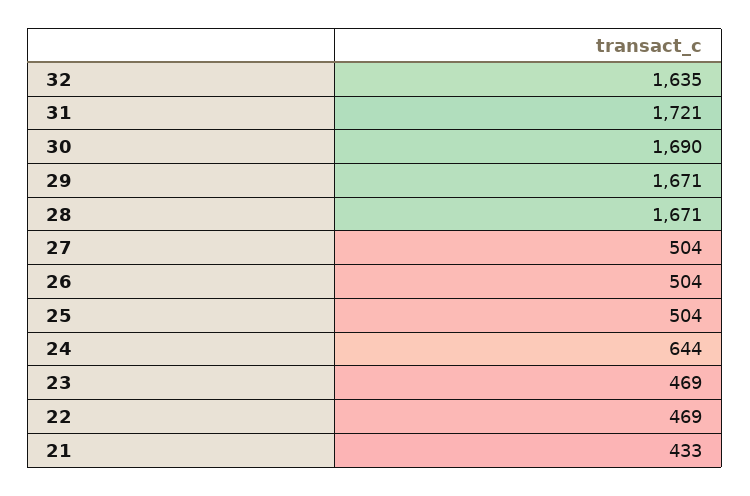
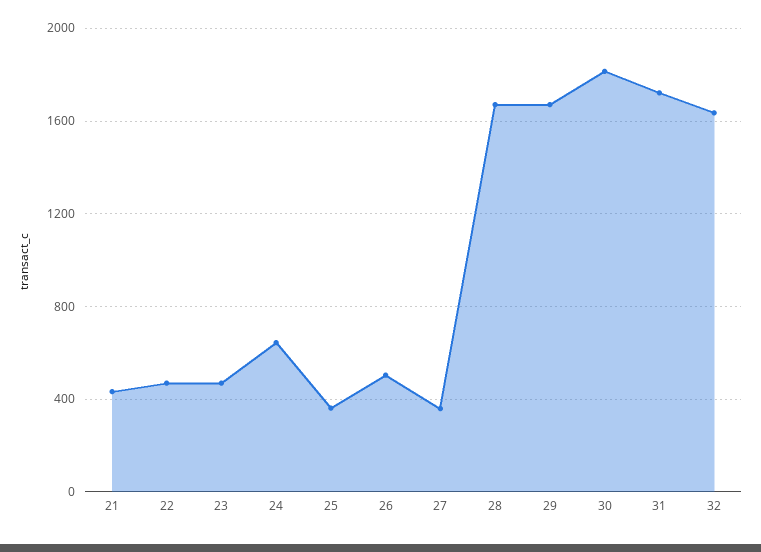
  {
    "32": 1635,
    "31": 1721,
-   "30": 1690,
+   "30": 1800,
    "29": 1671,
    "28": 1671,
-   "27": 504,
+   "27": 350,
    "26": 504,
-   "25": 504,
+   "25": 350,
    "24": 644,
    "23": 469,
    "22": 469,
    "21": 433
  }

